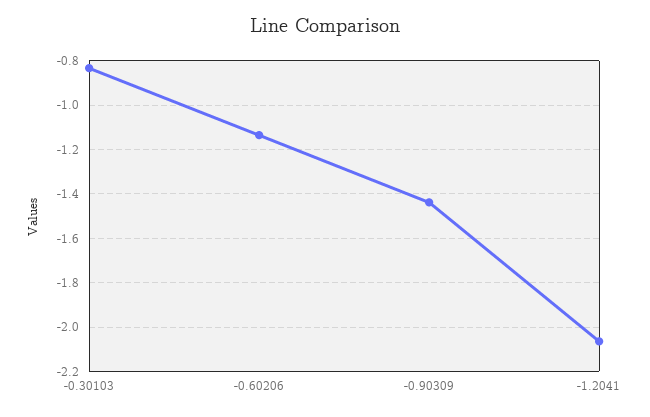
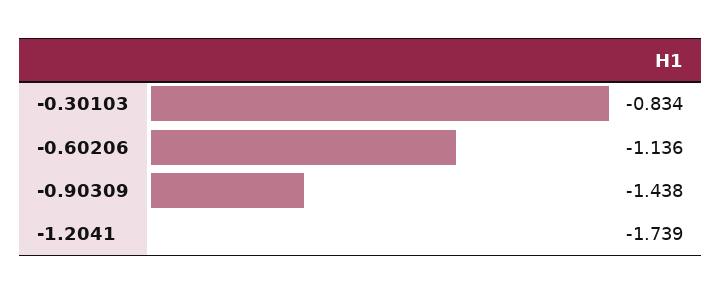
  {
    "-0.30103": -0.834,
    "-0.60206": -1.136,
    "-0.90309": -1.438,
-   "-1.2041": -2.05
+   "-1.2041": -1.739
  }

